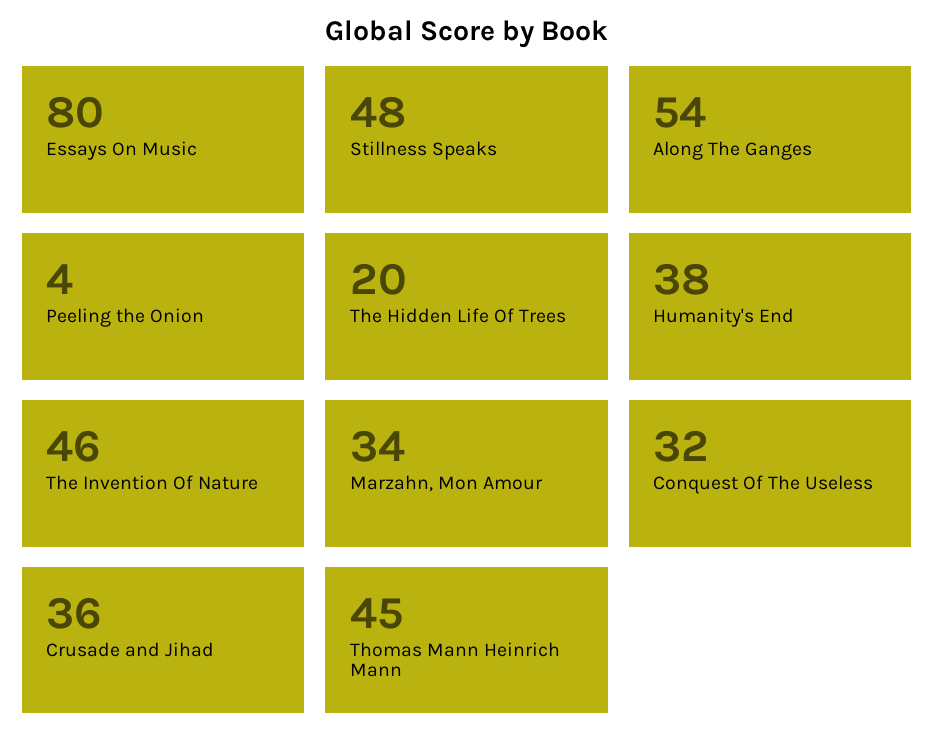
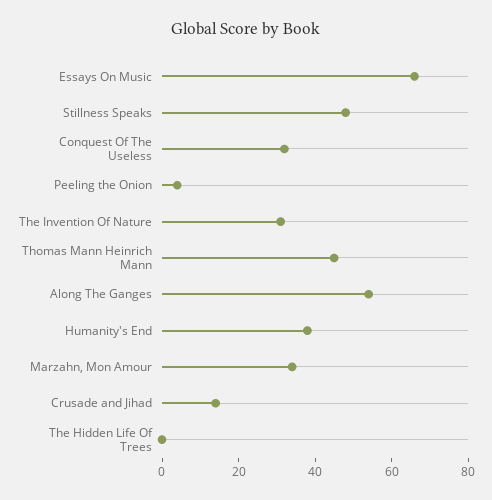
  {
-   "Essays On Music": 80,
+   "Essays On Music": 65,
    "Stillness Speaks": 48,
    "Along The Ganges": 54,
    "Peeling the Onion": 4,
-   "The Hidden Life Of Trees": 20,
+   "The Hidden Life Of Trees": 0,
    "Humanity's End": 38,
-   "The Invention Of Nature": 46,
+   "The Invention Of Nature": 30,
    "Marzahn, Mon Amour": 34,
    "Conquest Of The Useless": 32,
-   "Crusade and Jihad": 36,
+   "Crusade and Jihad": 15,
    "Thomas Mann Heinrich Mann": 45
  }

